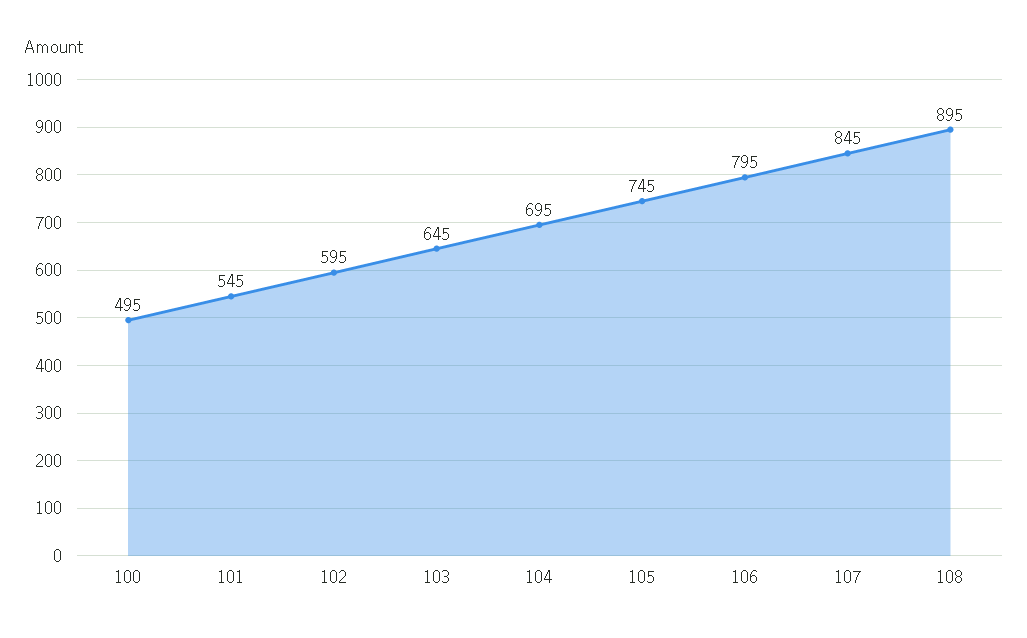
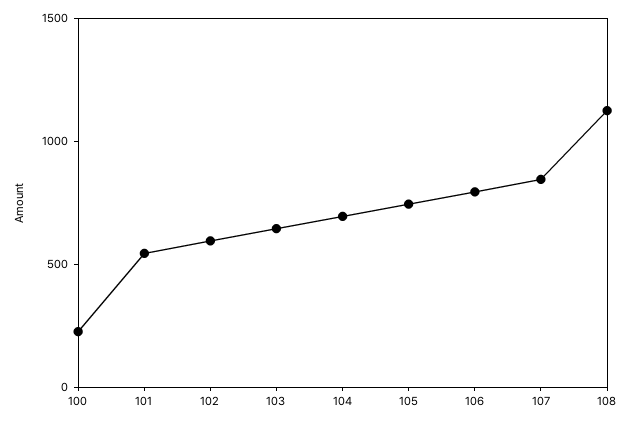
  {
-   "100": 495,
+   "100": 200,
    "101": 545,
    "102": 595,
    "103": 645,
    "104": 695,
    "105": 745,
    "106": 795,
    "107": 845,
-   "108": 895
+   "108": 1100
  }

